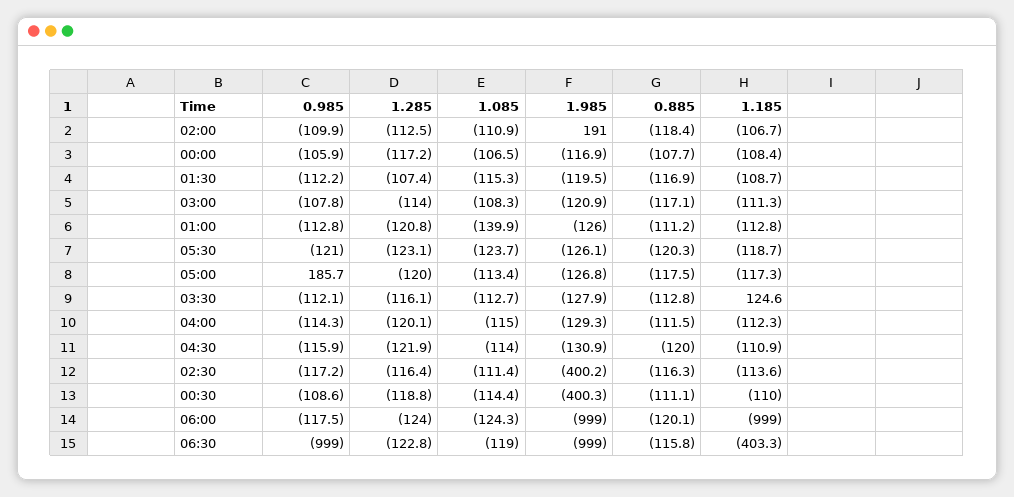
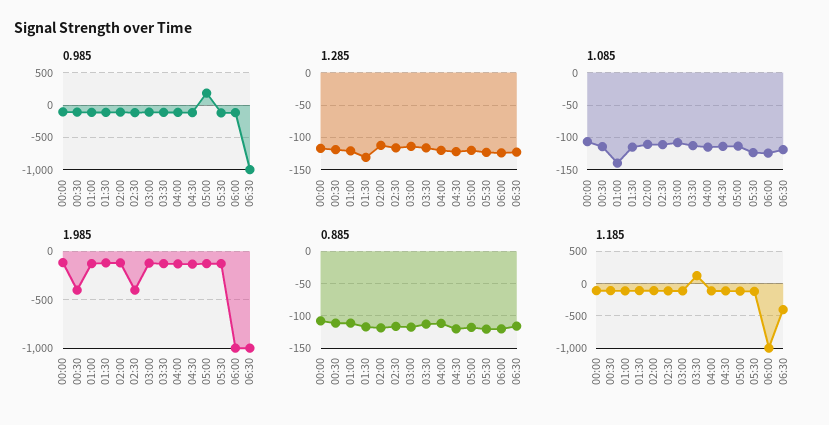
  {
    "0.985": {
      "02:00": -109.9,
      "00:00": -105.9,
      "01:30": -112.2,
      "03:00": -107.8,
      "01:00": -112.8,
      "05:30": -121,
      "05:00": 185.7,
      "03:30": -112.1,
      "04:00": -114.3,
      "04:30": -115.9,
      "02:30": -117.2,
      "00:30": -108.6,
      "06:00": -117.5,
      "06:30": -999
    },
    "1.285": {
      "02:00": -112.5,
      "00:00": -117.2,
-     "01:30": -107.4,
+     "01:30": -130,
      "03:00": -114,
      "01:00": -120.8,
      "05:30": -123.1,
      "05:00": -120,
      "03:30": -116.1,
      "04:00": -120.1,
      "04:30": -121.9,
      "02:30": -116.4,
      "00:30": -118.8,
      "06:00": -124,
      "06:30": -122.8
    },
    "1.085": {
      "02:00": -110.9,
      "00:00": -106.5,
      "01:30": -115.3,
      "03:00": -108.3,
      "01:00": -139.9,
      "05:30": -123.7,
      "05:00": -113.4,
      "03:30": -112.7,
      "04:00": -115,
      "04:30": -114,
      "02:30": -111.4,
      "00:30": -114.4,
      "06:00": -124.3,
      "06:30": -119
    },
    "1.985": {
-     "02:00": 191,
+     "02:00": -100,
      "00:00": -116.9,
      "01:30": -119.5,
      "03:00": -120.9,
      "01:00": -126,
      "05:30": -126.1,
      "05:00": -126.8,
      "03:30": -127.9,
      "04:00": -129.3,
      "04:30": -130.9,
      "02:30": -400.2,
      "00:30": -400.3,
      "06:00": -999,
      "06:30": -999
    },
    "0.885": {
      "02:00": -118.4,
      "00:00": -107.7,
      "01:30": -116.9,
      "03:00": -117.1,
      "01:00": -111.2,
      "05:30": -120.3,
      "05:00": -117.5,
      "03:30": -112.8,
      "04:00": -111.5,
      "04:30": -120,
      "02:30": -116.3,
      "00:30": -111.1,
      "06:00": -120.1,
      "06:30": -115.8
    },
    "1.185": {
      "02:00": -106.7,
      "00:00": -108.4,
      "01:30": -108.7,
      "03:00": -111.3,
      "01:00": -112.8,
      "05:30": -118.7,
      "05:00": -117.3,
      "03:30": 124.6,
      "04:00": -112.3,
      "04:30": -110.9,
      "02:30": -113.6,
      "00:30": -110,
      "06:00": -999,
      "06:30": -403.3
    }
  }

